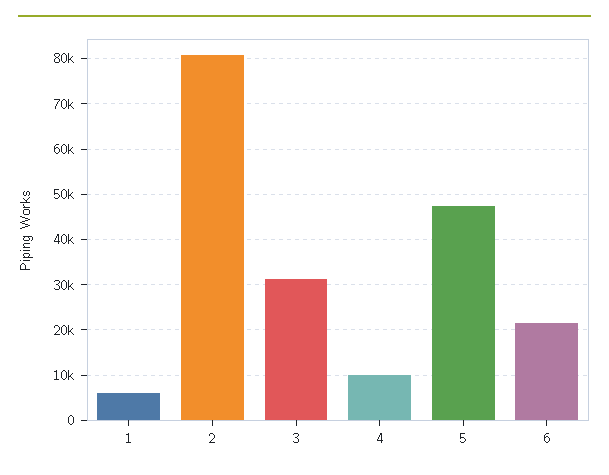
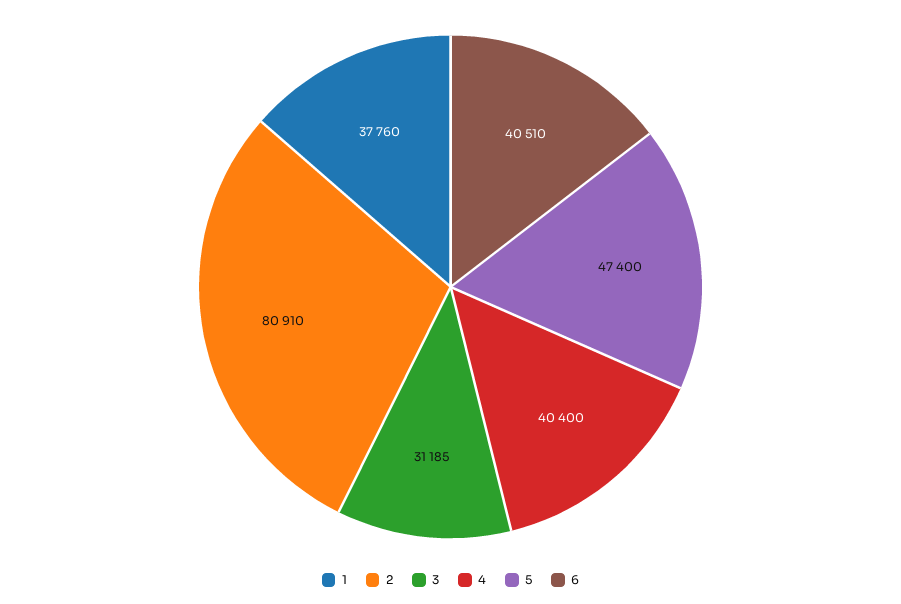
  {
-   "1": 6000,
+   "1": 37760,
    "2": 80910,
    "3": 31185,
-   "4": 10000,
+   "4": 40400,
    "5": 47400,
-   "6": 22000
+   "6": 40510
  }

